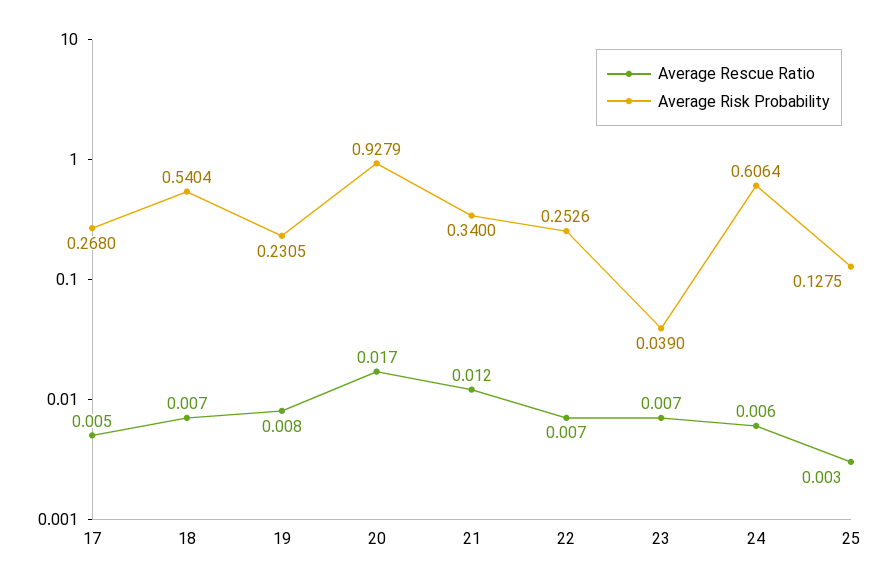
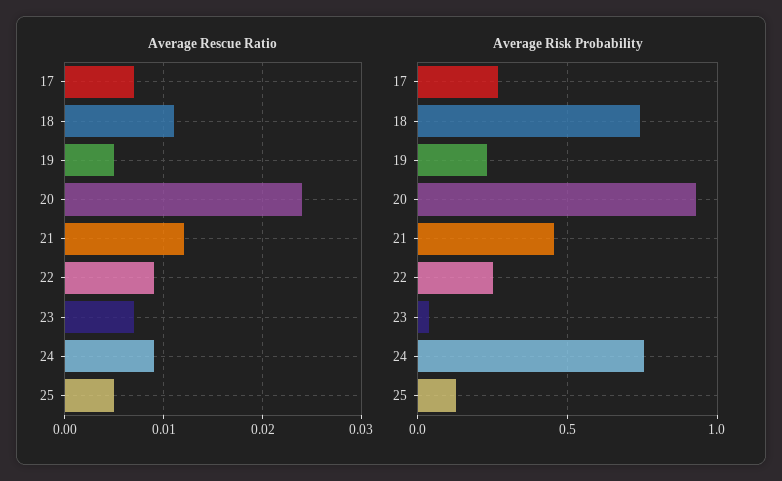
  {
    "Average Rescue Ratio": {
-     "17": 0.005,
+     "17": 0.007,
-     "18": 0.007,
+     "18": 0.011,
-     "19": 0.008,
+     "19": 0.005,
-     "20": 0.017,
+     "20": 0.024,
      "21": 0.012,
-     "22": 0.007,
+     "22": 0.009,
      "23": 0.007,
-     "24": 0.006,
+     "24": 0.009,
-     "25": 0.003
+     "25": 0.005
    },
    "Average Risk Probability": {
      "17": 0.268,
-     "18": 0.5404,
+     "18": 0.75,
      "19": 0.2305,
      "20": 0.9279,
-     "21": 0.34,
+     "21": 0.45,
      "22": 0.2526,
      "23": 0.039,
-     "24": 0.6064,
+     "24": 0.75,
      "25": 0.1275
    }
  }

